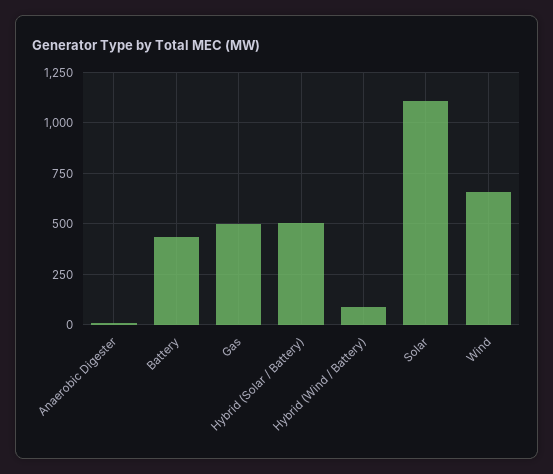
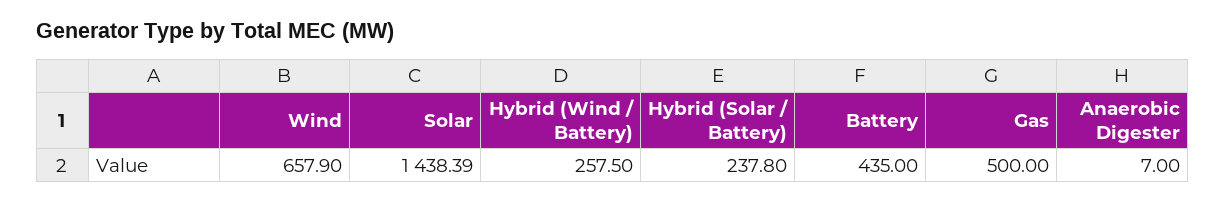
  {
    "Anaerobic Digester": 7,
    "Battery": 435,
    "Gas": 500,
-   "Hybrid (Solar / Battery)": 500,
+   "Hybrid (Solar / Battery)": 237.8,
-   "Hybrid (Wind / Battery)": 100,
+   "Hybrid (Wind / Battery)": 257.5,
-   "Solar": 1100,
+   "Solar": 1438.39,
    "Wind": 657.9
  }

